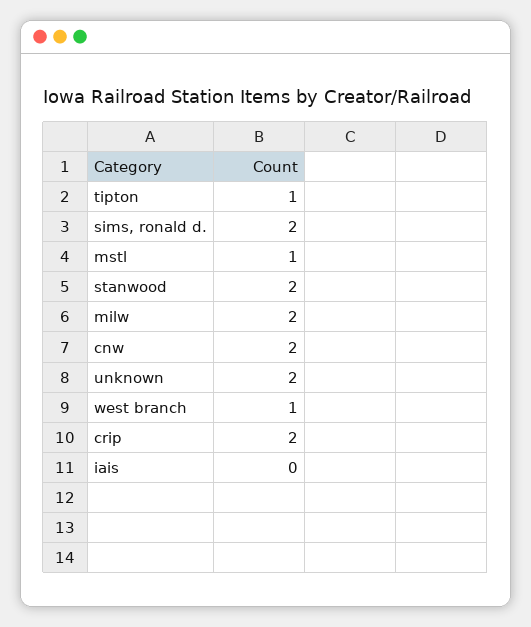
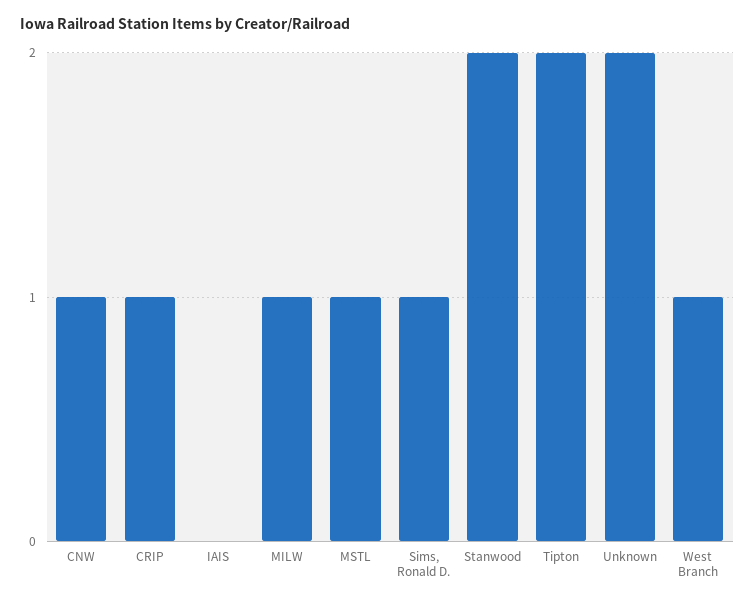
  {
-   "tipton": 1,
+   "tipton": 2,
-   "sims, ronald d.": 2,
+   "sims, ronald d.": 1,
    "mstl": 1,
    "stanwood": 2,
-   "milw": 2,
+   "milw": 1,
-   "cnw": 2,
+   "cnw": 1,
    "unknown": 2,
    "west branch": 1,
-   "crip": 2,
+   "crip": 1,
    "iais": 0
  }

